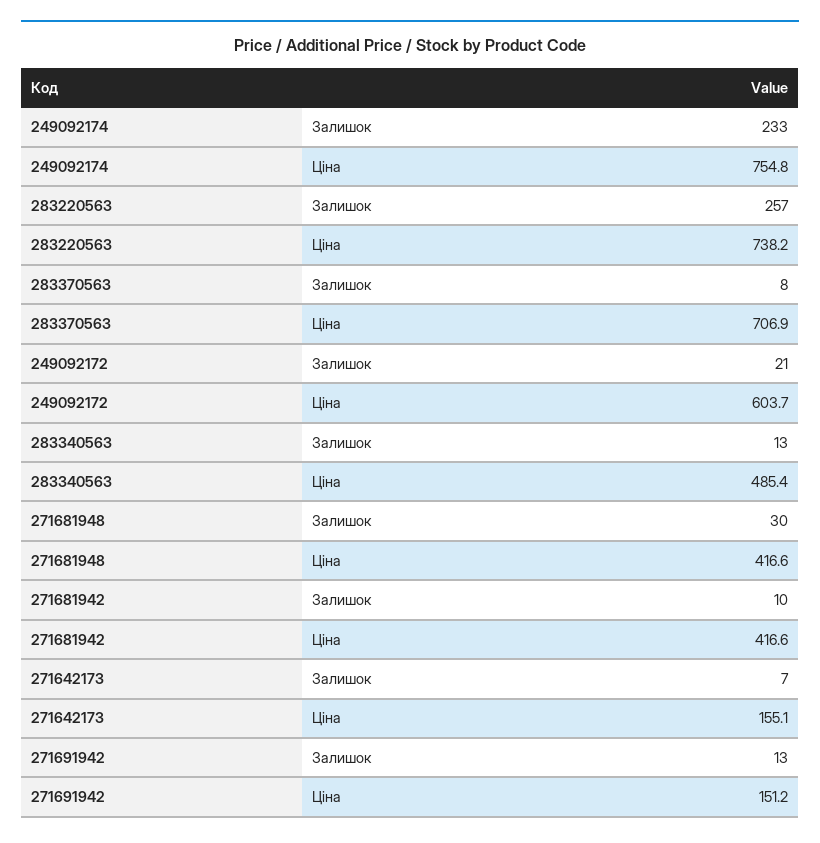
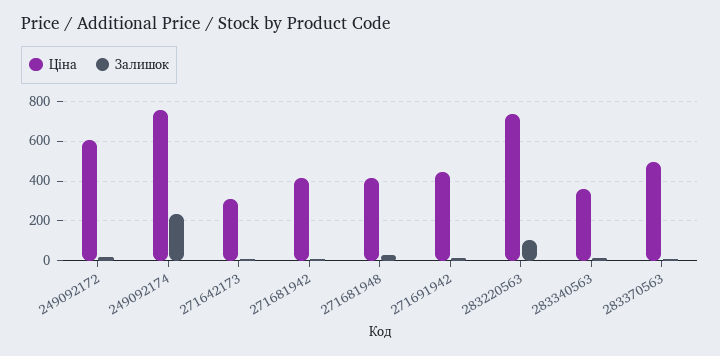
  {
    "Залишок": {
      "249092174": 233,
-     "283220563": 257,
+     "283220563": 100,
      "283370563": 8,
      "249092172": 21,
      "283340563": 13,
      "271681948": 30,
      "271681942": 10,
      "271642173": 7,
      "271691942": 13
    },
    "Ціна": {
      "249092174": 754.8,
      "283220563": 738.2,
-     "283370563": 706.9,
+     "283370563": 500,
      "249092172": 603.7,
-     "283340563": 485.4,
+     "283340563": 350,
      "271681948": 416.6,
      "271681942": 416.6,
-     "271642173": 155.1,
+     "271642173": 300,
-     "271691942": 151.2
+     "271691942": 450
    }
  }

